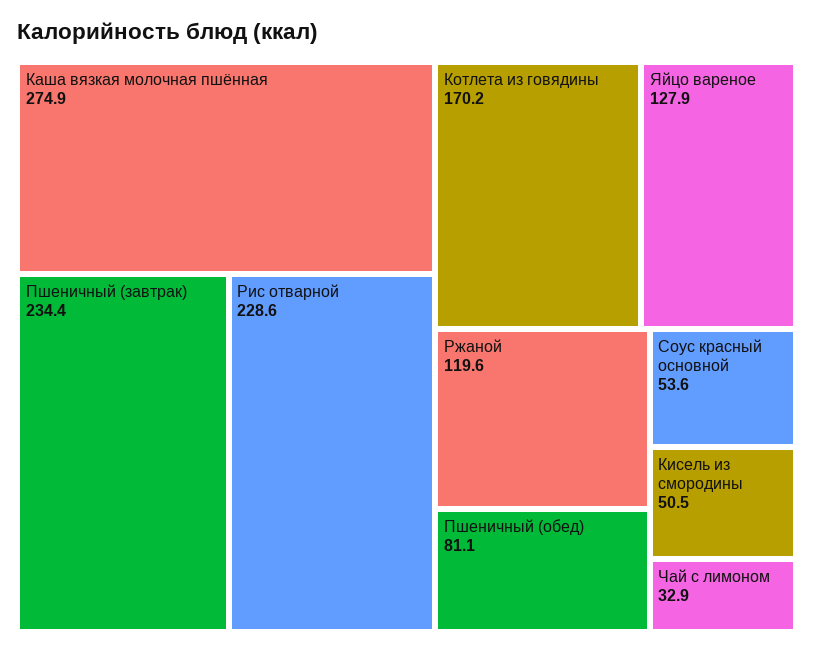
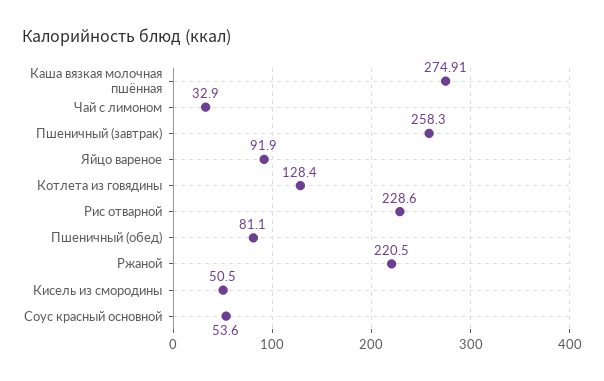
  {
    "Каша вязкая молочная пшённая": 274.91,
-   "Пшеничный (завтрак)": 234.4,
+   "Пшеничный (завтрак)": 258.3,
    "Рис отварной": 228.6,
-   "Котлета из говядины": 170.2,
+   "Котлета из говядины": 128.4,
-   "Яйцо вареное": 127.9,
+   "Яйцо вареное": 91.9,
-   "Ржаной": 119.6,
+   "Ржаной": 220.5,
    "Пшеничный (обед)": 81.1,
    "Соус красный основной": 53.6,
    "Кисель из смородины": 50.5,
    "Чай с лимоном": 32.9
  }

